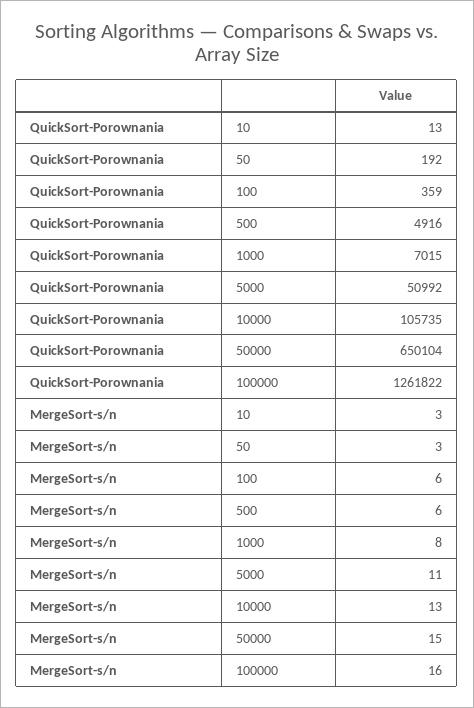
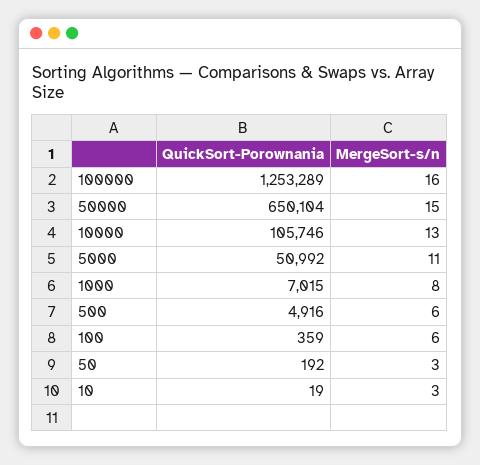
  {
    "QuickSort-Porownania": {
-     "10": 13,
+     "10": 19,
      "50": 192,
      "100": 359,
      "500": 4916,
      "1000": 7015,
      "5000": 50992,
-     "10000": 105735,
+     "10000": 105746,
      "50000": 650104,
-     "100000": 1261822
+     "100000": 1253289
    },
    "MergeSort-s/n": {
      "10": 3,
      "50": 3,
      "100": 6,
      "500": 6,
      "1000": 8,
      "5000": 11,
      "10000": 13,
      "50000": 15,
      "100000": 16
    }
  }

